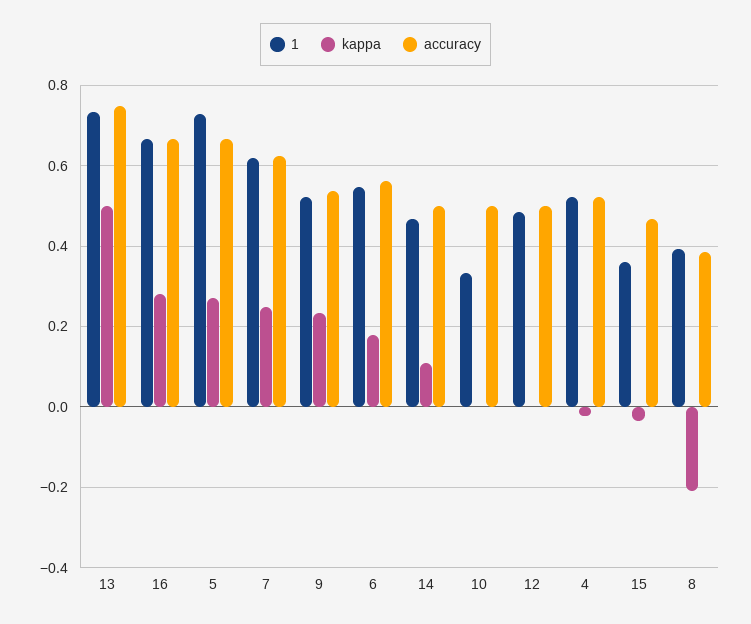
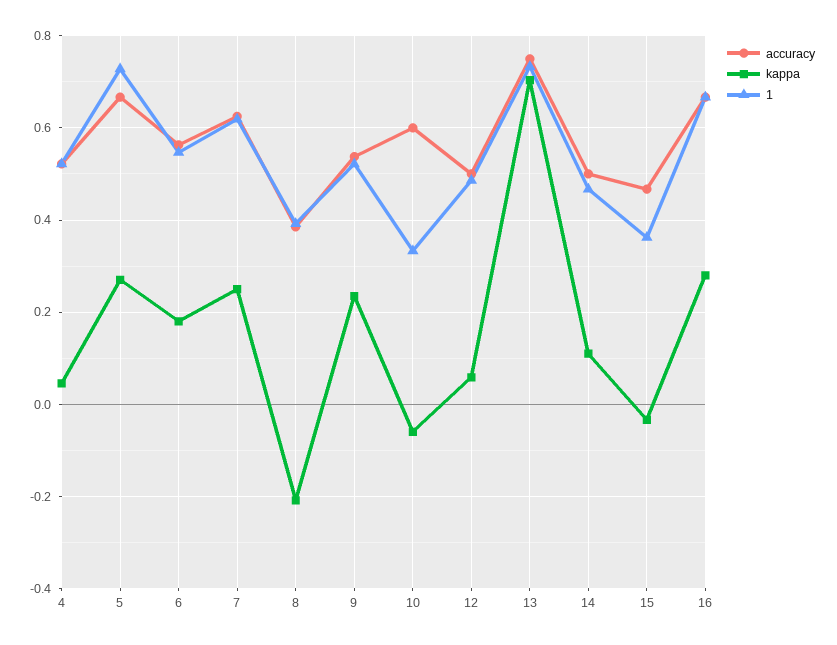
  {
    "1": {
      "13": 0.74,
      "16": 0.66,
      "5": 0.72,
      "7": 0.62,
      "9": 0.52,
      "6": 0.54,
      "14": 0.46,
      "10": 0.34,
      "12": 0.48,
      "4": 0.52,
      "15": 0.36,
      "8": 0.4
    },
    "kappa": {
-     "13": 0.5,
+     "13": 0.7,
      "16": 0.28,
      "5": 0.28,
      "7": 0.26,
      "9": 0.24,
      "6": 0.18,
      "14": 0.12,
-     "10": 0,
+     "10": -0.06,
-     "12": 0,
+     "12": 0.06,
-     "4": -0.02,
+     "4": 0.04,
      "15": -0.04,
      "8": -0.2
    },
    "accuracy": {
      "13": 0.76,
      "16": 0.66,
      "5": 0.66,
      "7": 0.62,
      "9": 0.54,
      "6": 0.56,
      "14": 0.5,
-     "10": 0.5,
+     "10": 0.6,
      "12": 0.5,
      "4": 0.52,
      "15": 0.46,
      "8": 0.38
    }
  }

